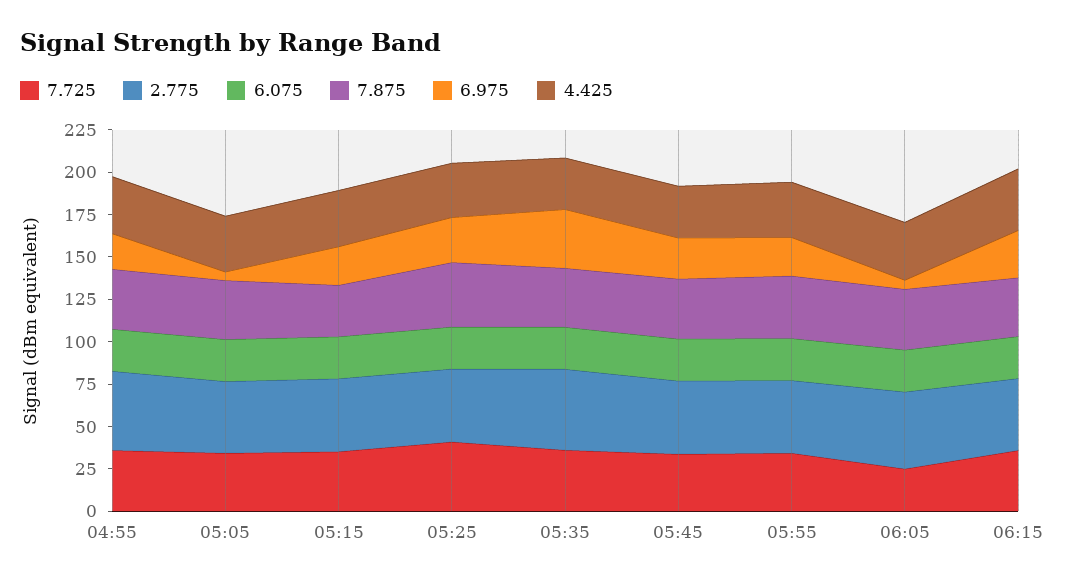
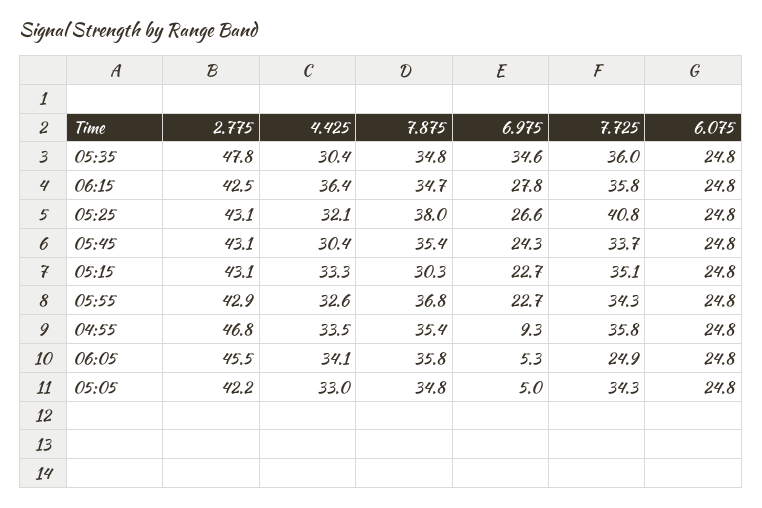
  {
    "7.725": {
      "04:55": 35.8,
      "05:05": 34.3,
      "05:15": 35.1,
      "05:25": 40.8,
      "05:35": 36,
      "05:45": 33.7,
      "05:55": 34.3,
      "06:05": 24.9,
      "06:15": 35.8
    },
    "2.775": {
      "04:55": 46.8,
      "05:05": 42.2,
      "05:15": 43.1,
      "05:25": 43.1,
      "05:35": 47.8,
      "05:45": 43.1,
      "05:55": 42.9,
      "06:05": 45.5,
      "06:15": 42.5
    },
    "6.075": {
      "04:55": 24.8,
      "05:05": 24.8,
      "05:15": 24.8,
      "05:25": 24.8,
      "05:35": 24.8,
      "05:45": 24.8,
      "05:55": 24.8,
      "06:05": 24.8,
      "06:15": 24.8
    },
    "7.875": {
      "04:55": 35.4,
      "05:05": 34.8,
      "05:15": 30.3,
      "05:25": 38,
      "05:35": 34.8,
      "05:45": 35.4,
      "05:55": 36.8,
      "06:05": 35.8,
      "06:15": 34.7
    },
    "6.975": {
-     "04:55": 20,
+     "04:55": 9.3,
      "05:05": 5,
      "05:15": 22.7,
      "05:25": 26.6,
      "05:35": 34.6,
      "05:45": 24.3,
      "05:55": 22.7,
      "06:05": 5.3,
      "06:15": 27.8
    },
    "4.425": {
      "04:55": 33.5,
      "05:05": 33,
      "05:15": 33.3,
      "05:25": 32.1,
      "05:35": 30.4,
      "05:45": 30.4,
      "05:55": 32.6,
      "06:05": 34.1,
      "06:15": 36.4
    }
  }

